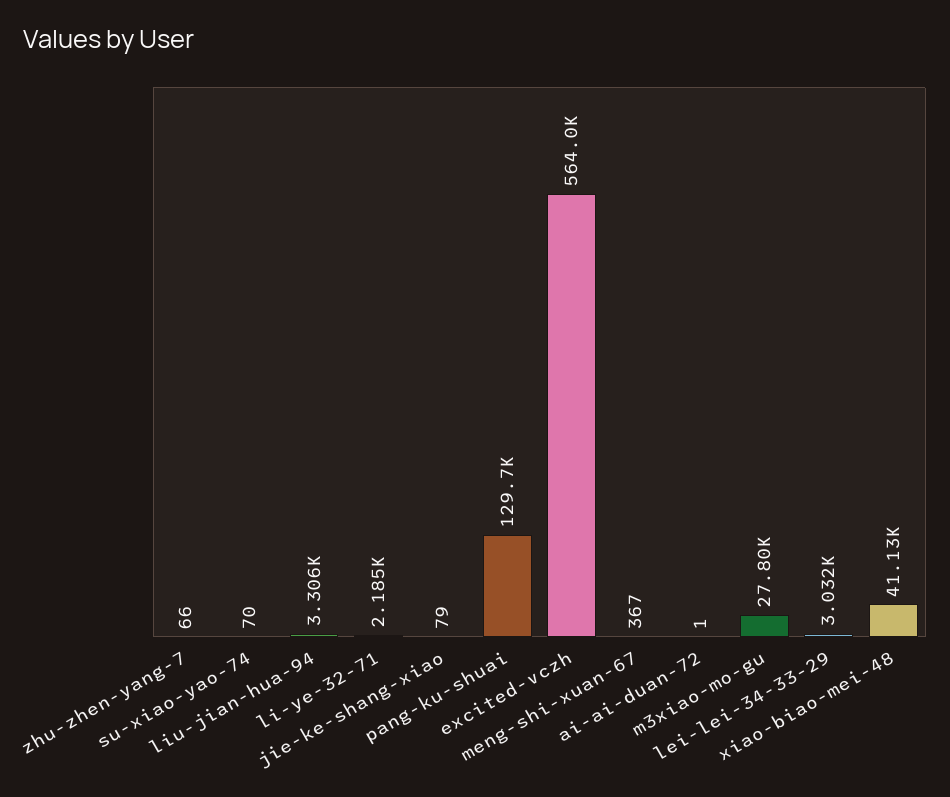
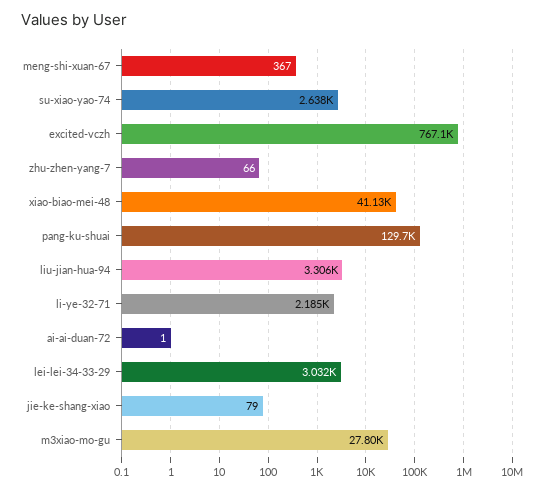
  {
    "zhu-zhen-yang-7": 66,
-   "su-xiao-yao-74": 70,
+   "su-xiao-yao-74": 2638,
    "liu-jian-hua-94": 3306,
    "li-ye-32-71": 2185,
    "jie-ke-shang-xiao": 79,
    "pang-ku-shuai": 129700,
-   "excited-vczh": 564000,
+   "excited-vczh": 767100,
    "meng-shi-xuan-67": 367,
    "ai-ai-duan-72": 1,
    "m3xiao-mo-gu": 27800,
    "lei-lei-34-33-29": 3032,
    "xiao-biao-mei-48": 41130
  }

